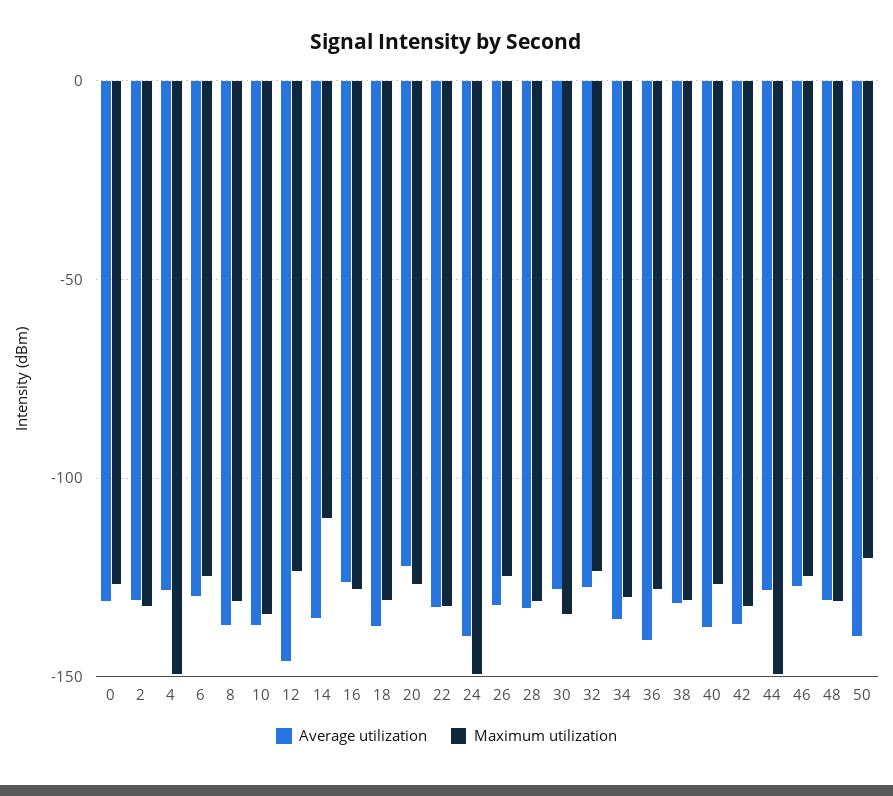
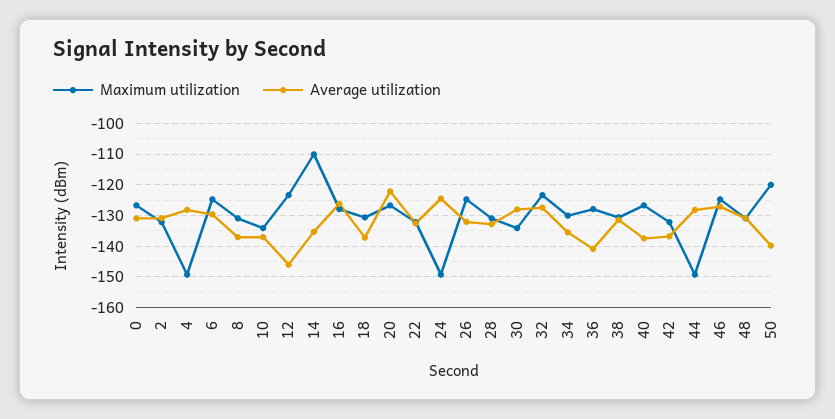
  {
    "Average utilization": {
      "0": -130,
      "2": -130,
      "4": -128,
      "6": -130,
      "8": -138,
      "10": -138,
      "12": -146,
      "14": -136,
      "16": -126,
      "18": -138,
      "20": -122,
      "22": -132,
-     "24": -140,
+     "24": -124,
      "26": -132,
      "28": -132,
      "30": -128,
      "32": -128,
      "34": -136,
      "36": -140,
      "38": -132,
      "40": -138,
      "42": -136,
      "44": -128,
      "46": -128,
      "48": -130,
      "50": -140
    },
    "Maximum utilization": {
      "0": -126,
      "2": -132,
      "4": -150,
      "6": -124,
      "8": -130,
      "10": -134,
      "12": -124,
      "14": -110,
      "16": -128,
      "18": -130,
      "20": -126,
      "22": -132,
      "24": -150,
      "26": -124,
      "28": -130,
      "30": -134,
      "32": -124,
      "34": -130,
      "36": -128,
      "38": -130,
      "40": -126,
      "42": -132,
      "44": -150,
      "46": -124,
      "48": -130,
      "50": -120
    }
  }

